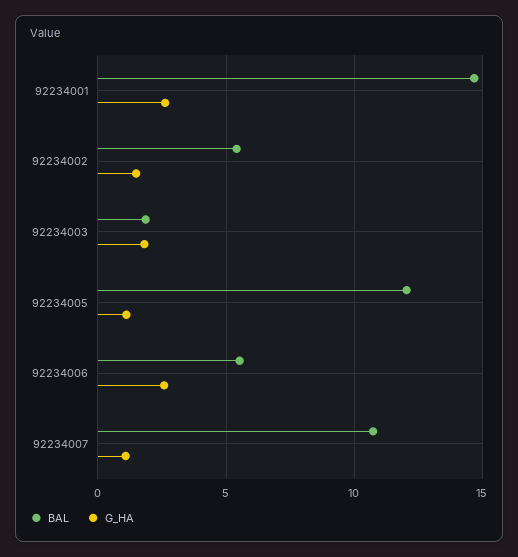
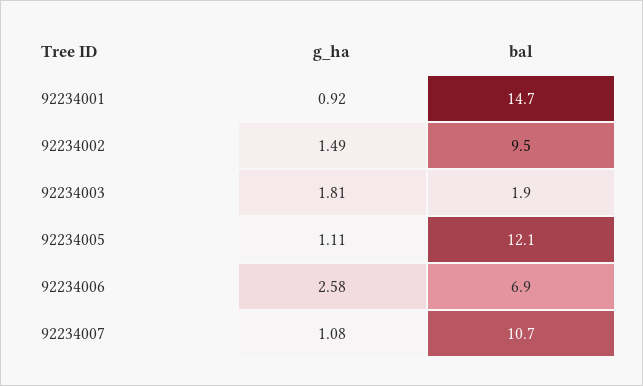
  {
    "BAL": {
      "92234001": 14.7,
-     "92234002": 5.5,
+     "92234002": 9.5,
      "92234003": 1.9,
      "92234005": 12.1,
-     "92234006": 5.5,
+     "92234006": 6.9,
      "92234007": 10.7
    },
    "G_HA": {
-     "92234001": 2.5,
+     "92234001": 0.92,
      "92234002": 1.49,
      "92234003": 1.81,
      "92234005": 1.11,
      "92234006": 2.58,
      "92234007": 1.08
    }
  }

